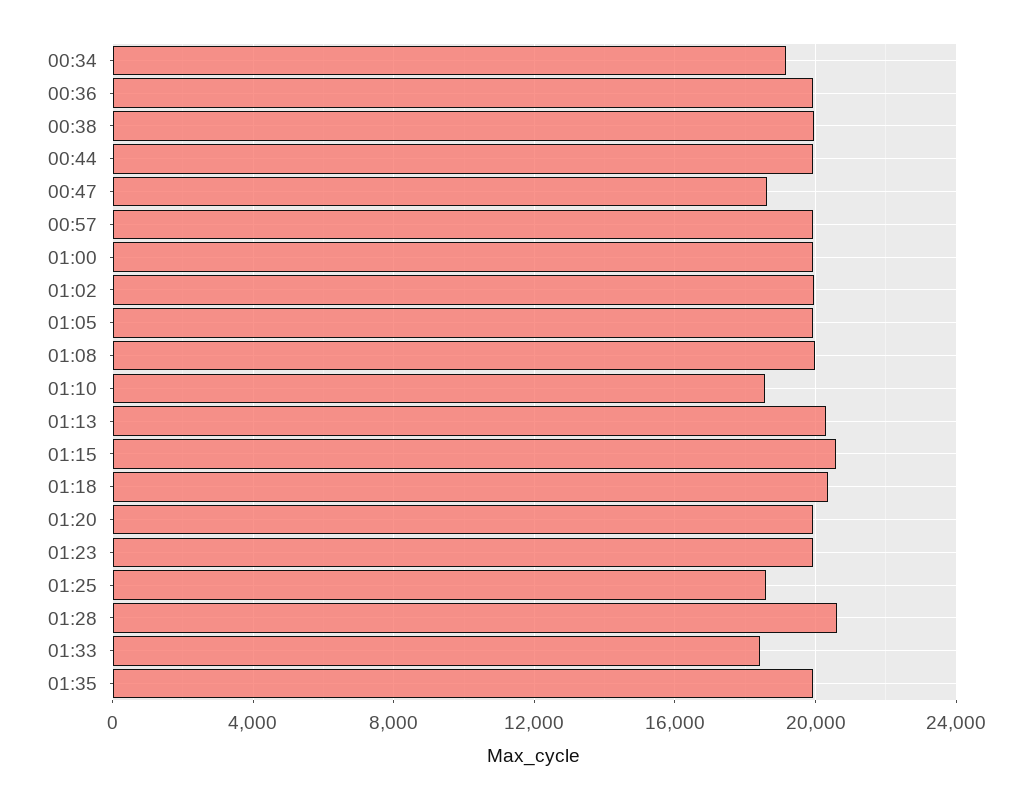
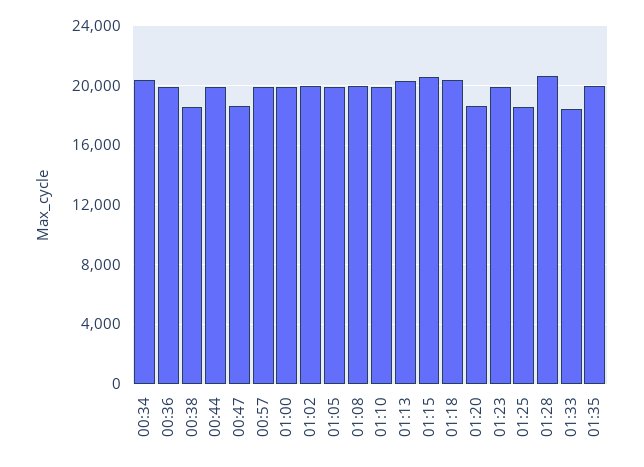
  {
-   "00:34": 19000,
+   "00:34": 20500,
    "00:36": 20000,
-   "00:38": 20000,
+   "00:38": 18500,
    "00:44": 20000,
    "00:47": 18500,
    "00:57": 20000,
    "01:00": 20000,
    "01:02": 20000,
    "01:05": 20000,
    "01:08": 20000,
-   "01:10": 18500,
+   "01:10": 20000,
    "01:13": 20500,
    "01:15": 20500,
    "01:18": 20500,
-   "01:20": 20000,
+   "01:20": 18500,
    "01:23": 20000,
    "01:25": 18500,
    "01:28": 20500,
    "01:33": 18500,
    "01:35": 20000
  }

